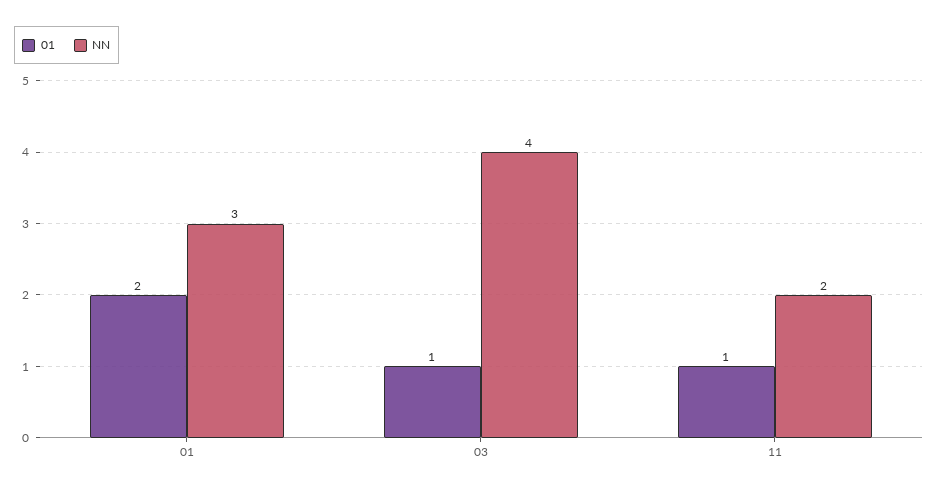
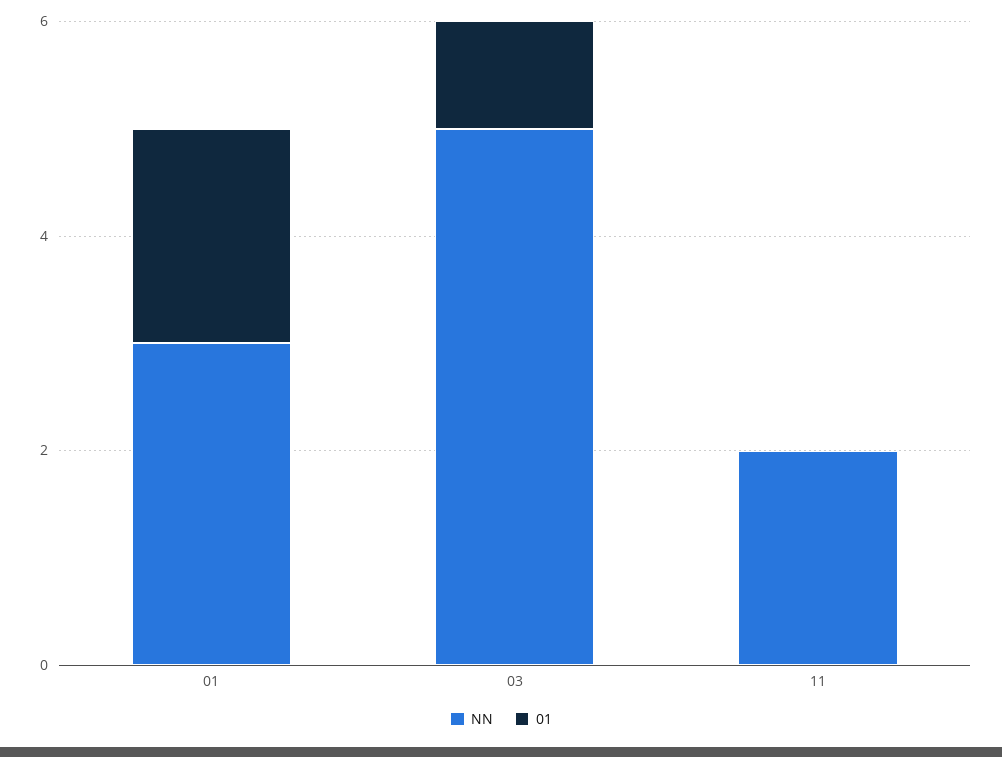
  {
    "01": {
      "01": 2,
      "03": 1,
-     "11": 1
+     "11": 0
    },
    "NN": {
      "01": 3,
-     "03": 4,
+     "03": 5,
      "11": 2
    }
  }

